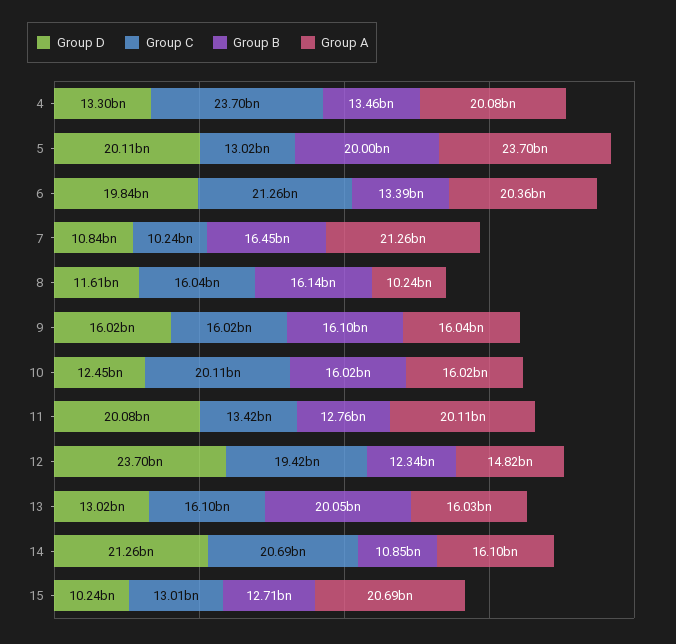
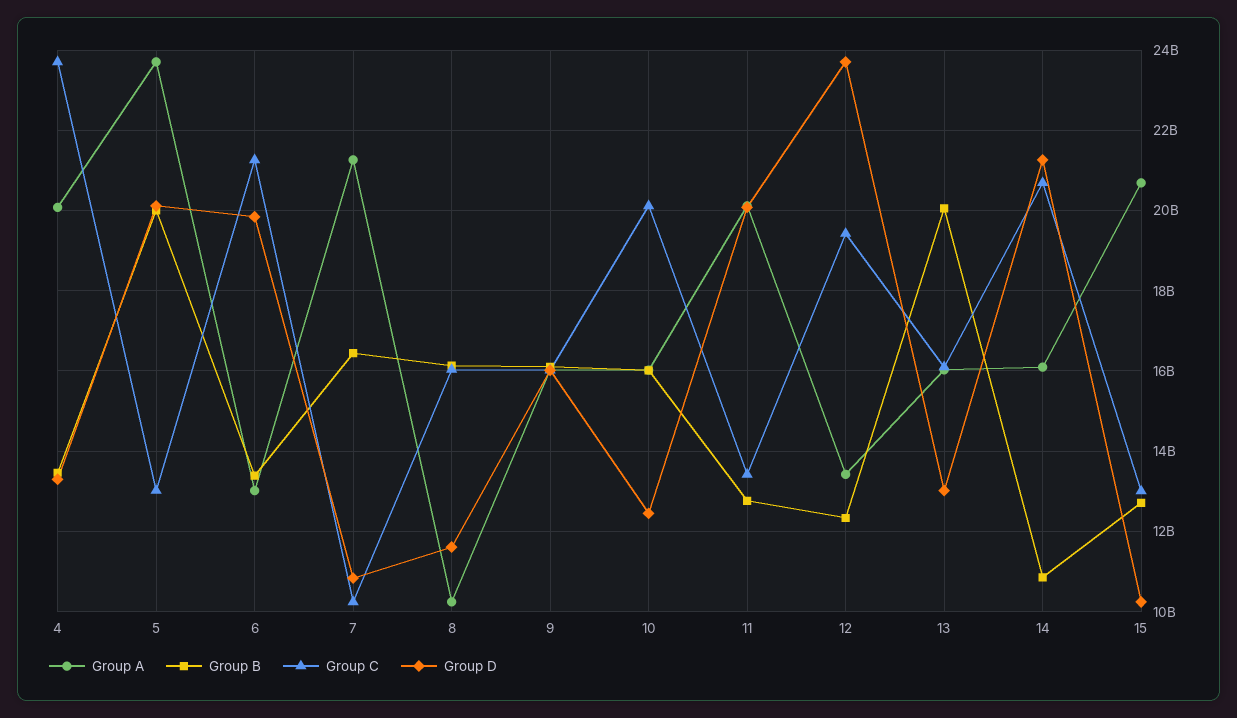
  {
    "Group D": {
      "4": 13300000000,
      "5": 20110000000,
      "6": 19840000000,
      "7": 10840000000,
      "8": 11610000000,
      "9": 16020000000,
      "10": 12450000000,
      "11": 20080000000,
      "12": 23700000000,
      "13": 13020000000,
      "14": 21260000000,
      "15": 10240000000
    },
    "Group C": {
      "4": 23700000000,
      "5": 13020000000,
      "6": 21260000000,
      "7": 10240000000,
      "8": 16040000000,
      "9": 16020000000,
      "10": 20110000000,
      "11": 13420000000,
      "12": 19420000000,
      "13": 16100000000,
      "14": 20690000000,
      "15": 13010000000
    },
    "Group B": {
      "4": 13460000000,
      "5": 20000000000,
      "6": 13390000000,
      "7": 16450000000,
      "8": 16140000000,
      "9": 16100000000,
      "10": 16020000000,
      "11": 12760000000,
      "12": 12340000000,
      "13": 20050000000,
      "14": 10850000000,
      "15": 12710000000
    },
    "Group A": {
      "4": 20080000000,
      "5": 23700000000,
-     "6": 20360000000,
+     "6": 13000000000,
      "7": 21260000000,
      "8": 10240000000,
      "9": 16040000000,
      "10": 16020000000,
      "11": 20110000000,
-     "12": 14820000000,
+     "12": 13400000000,
      "13": 16030000000,
      "14": 16100000000,
      "15": 20690000000
    }
  }

